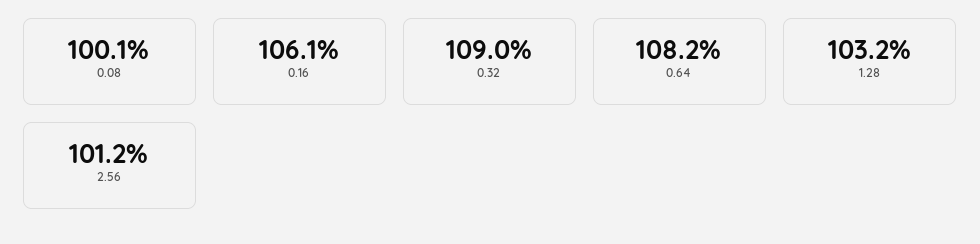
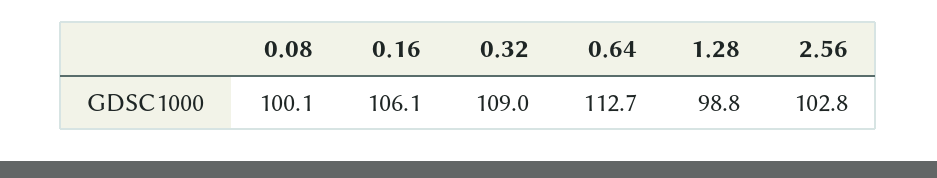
  {
    "0.08": 100.1,
    "0.16": 106.1,
    "0.32": 109,
-   "0.64": 108.2,
+   "0.64": 112.7,
-   "1.28": 103.2,
+   "1.28": 98.8,
-   "2.56": 101.2
+   "2.56": 102.8
  }

